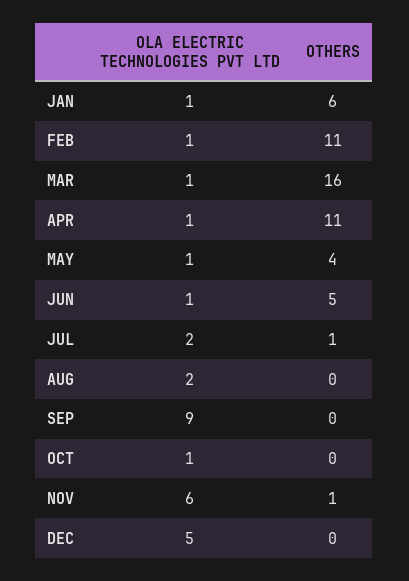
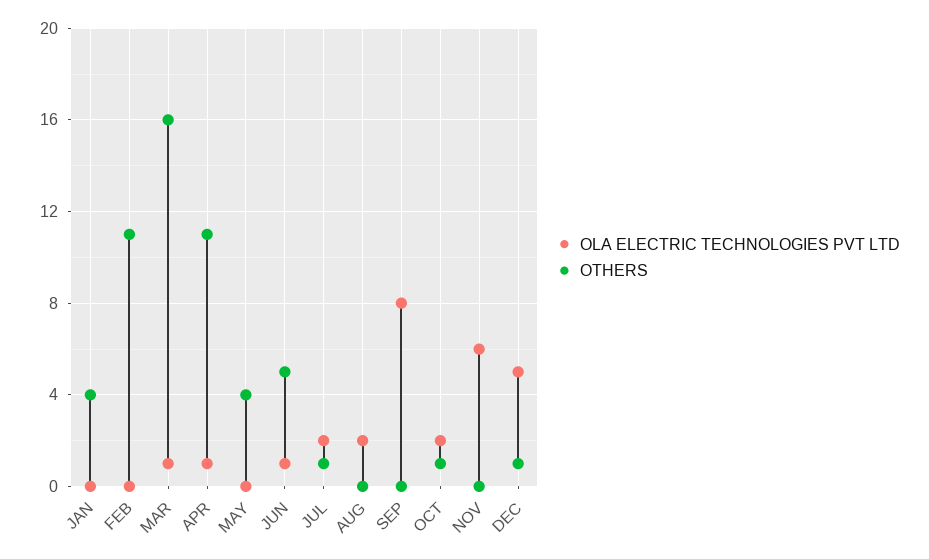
  {
    "OLA ELECTRIC TECHNOLOGIES PVT LTD": {
-     "JAN": 1,
+     "JAN": 0,
-     "FEB": 1,
+     "FEB": 0,
      "MAR": 1,
      "APR": 1,
-     "MAY": 1,
+     "MAY": 0,
      "JUN": 1,
      "JUL": 2,
      "AUG": 2,
-     "SEP": 9,
+     "SEP": 8,
-     "OCT": 1,
+     "OCT": 2,
      "NOV": 6,
      "DEC": 5
    },
    "OTHERS": {
-     "JAN": 6,
+     "JAN": 4,
      "FEB": 11,
      "MAR": 16,
      "APR": 11,
      "MAY": 4,
      "JUN": 5,
      "JUL": 1,
      "AUG": 0,
      "SEP": 0,
-     "OCT": 0,
+     "OCT": 1,
-     "NOV": 1,
+     "NOV": 0,
-     "DEC": 0
+     "DEC": 1
    }
  }

